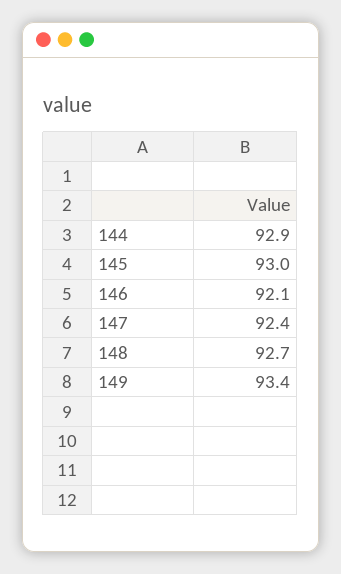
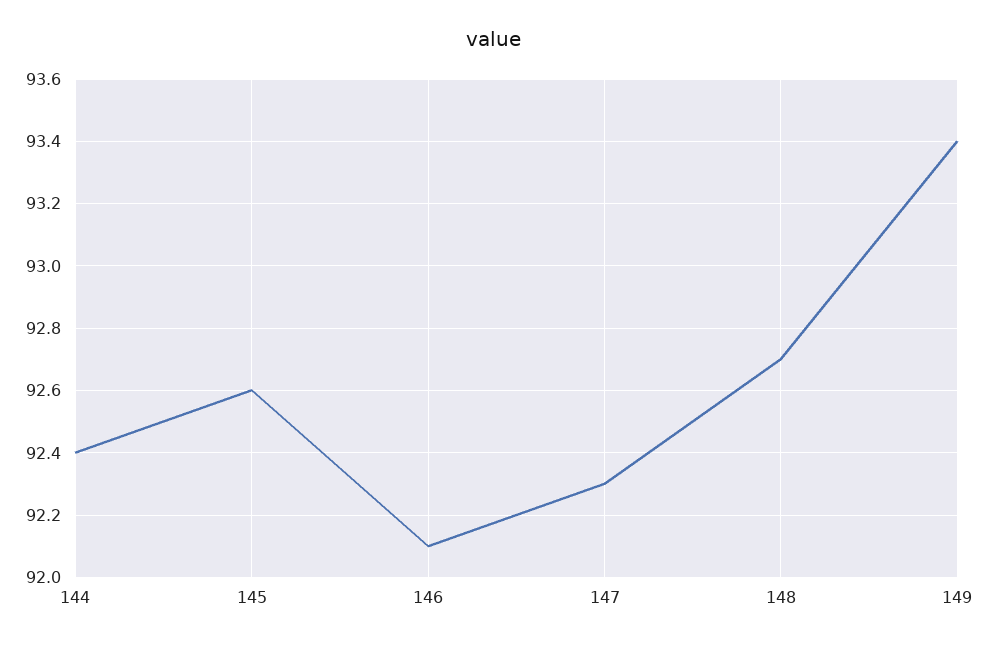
  {
-   "144": 92.9,
+   "144": 92.4,
-   "145": 93,
+   "145": 92.6,
    "146": 92.1,
-   "147": 92.4,
+   "147": 92.3,
    "148": 92.7,
    "149": 93.4
  }

